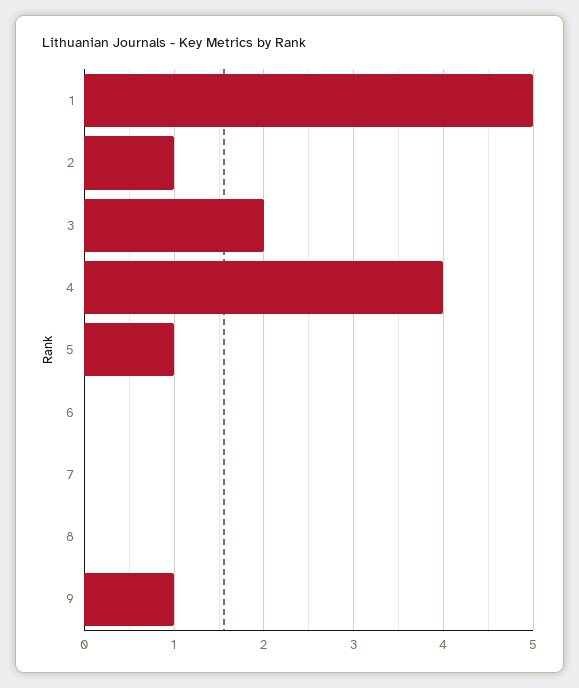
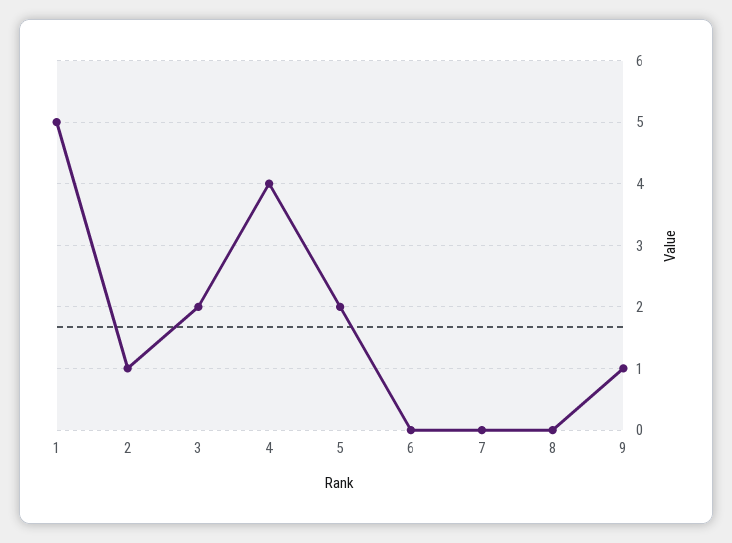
  {
    "1": 5,
    "2": 1,
    "3": 2,
    "4": 4,
-   "5": 1,
+   "5": 2,
    "6": 0,
    "7": 0,
    "8": 0,
    "9": 1
  }

